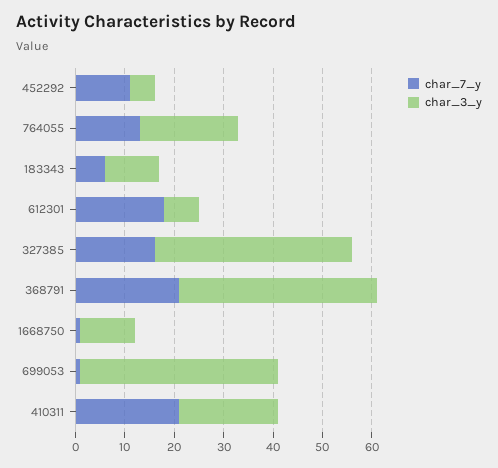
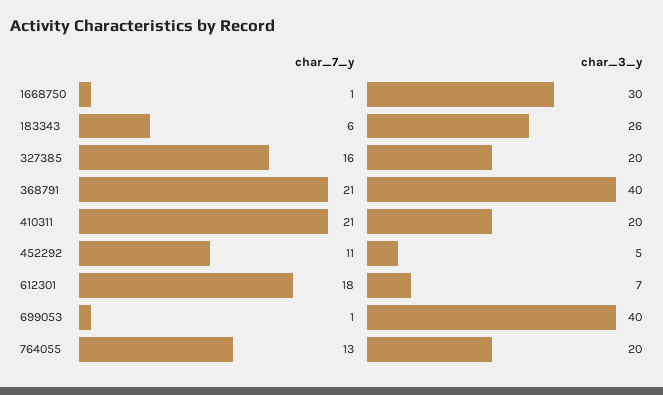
  {
    "char_7_y": {
      "452292": 11,
      "764055": 13,
      "183343": 6,
      "612301": 18,
      "327385": 16,
      "368791": 21,
      "1668750": 1,
      "699053": 1,
      "410311": 21
    },
    "char_3_y": {
      "452292": 5,
      "764055": 20,
-     "183343": 10,
+     "183343": 26,
      "612301": 7,
-     "327385": 40,
+     "327385": 20,
      "368791": 40,
-     "1668750": 10,
+     "1668750": 30,
      "699053": 40,
      "410311": 20
    }
  }

